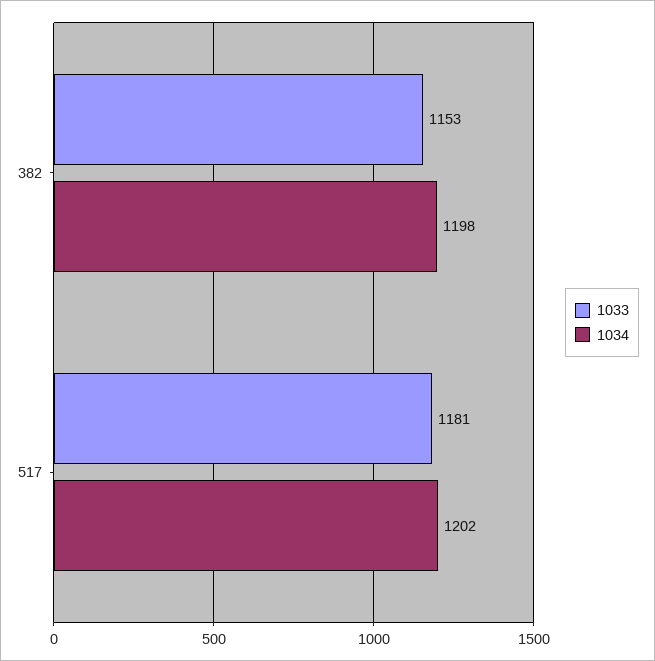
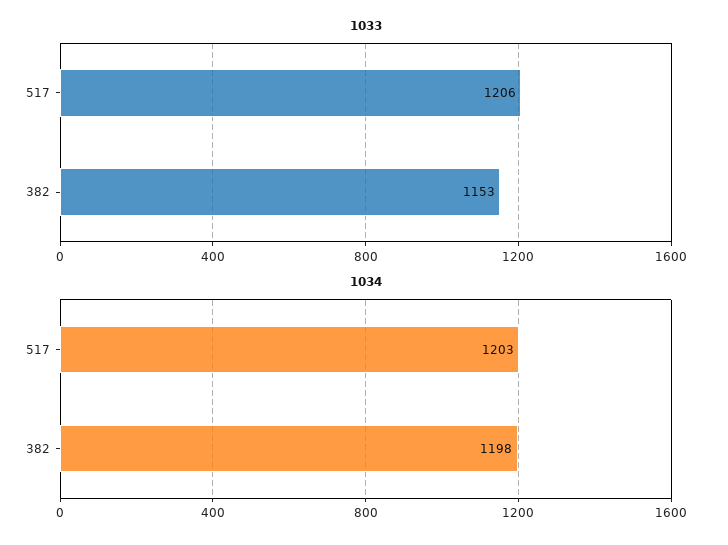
  {
    "1033": {
      "382": 1153,
-     "517": 1181
+     "517": 1206
    },
    "1034": {
      "382": 1198,
-     "517": 1202
+     "517": 1203
    }
  }

